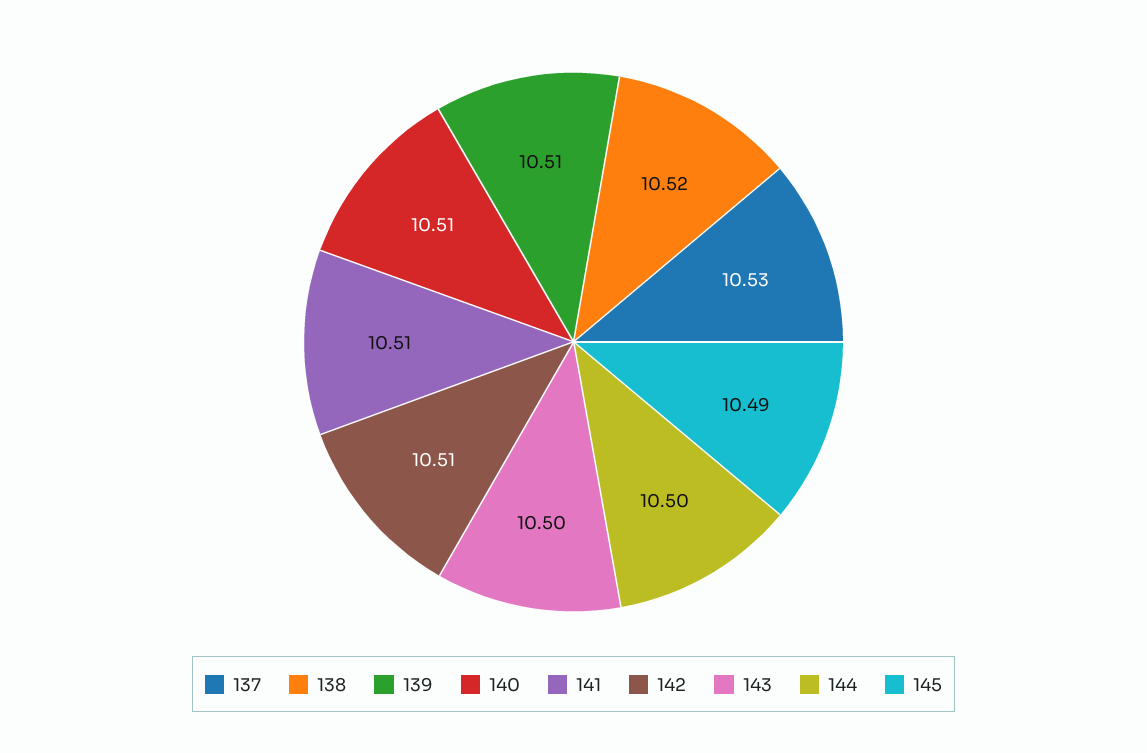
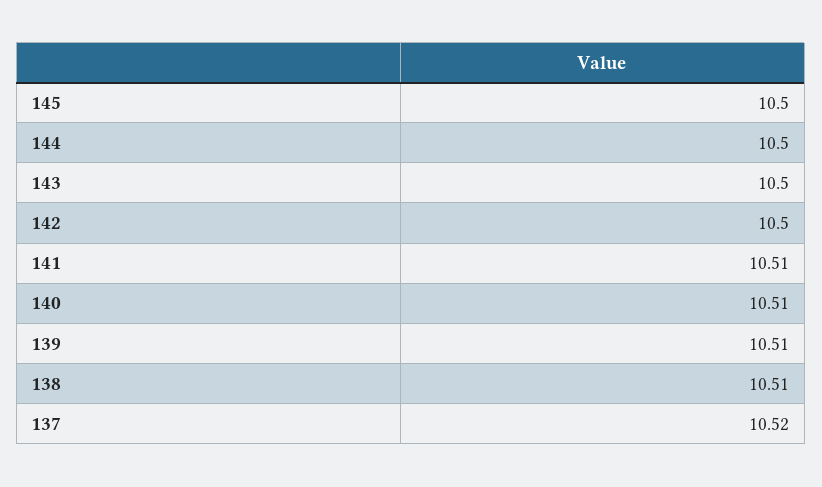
  {
-   "137": 10.53,
+   "137": 10.52,
-   "138": 10.52,
+   "138": 10.51,
    "139": 10.51,
    "140": 10.51,
    "141": 10.51,
-   "142": 10.51,
+   "142": 10.5,
    "143": 10.5,
    "144": 10.5,
-   "145": 10.49
+   "145": 10.5
  }

